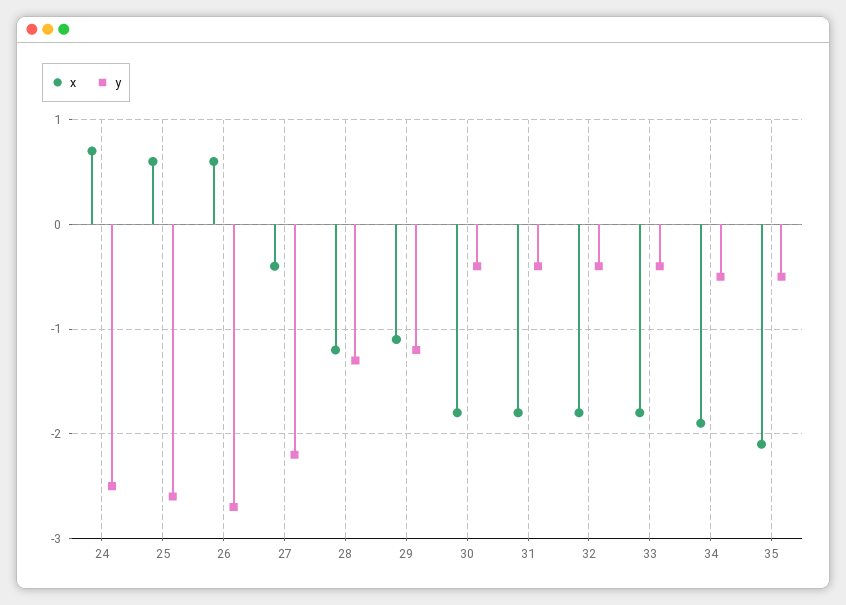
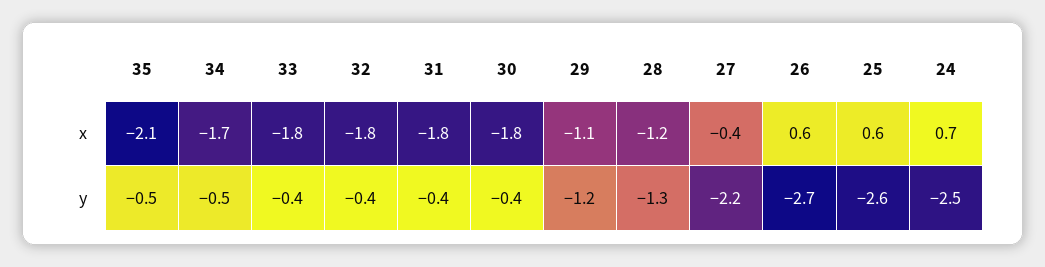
  {
    "x": {
      "24": 0.7,
      "25": 0.6,
      "26": 0.6,
      "27": -0.4,
      "28": -1.2,
      "29": -1.1,
      "30": -1.8,
      "31": -1.8,
      "32": -1.8,
      "33": -1.8,
-     "34": -1.9,
+     "34": -1.7,
      "35": -2.1
    },
    "y": {
      "24": -2.5,
      "25": -2.6,
      "26": -2.7,
      "27": -2.2,
      "28": -1.3,
      "29": -1.2,
      "30": -0.4,
      "31": -0.4,
      "32": -0.4,
      "33": -0.4,
      "34": -0.5,
      "35": -0.5
    }
  }

